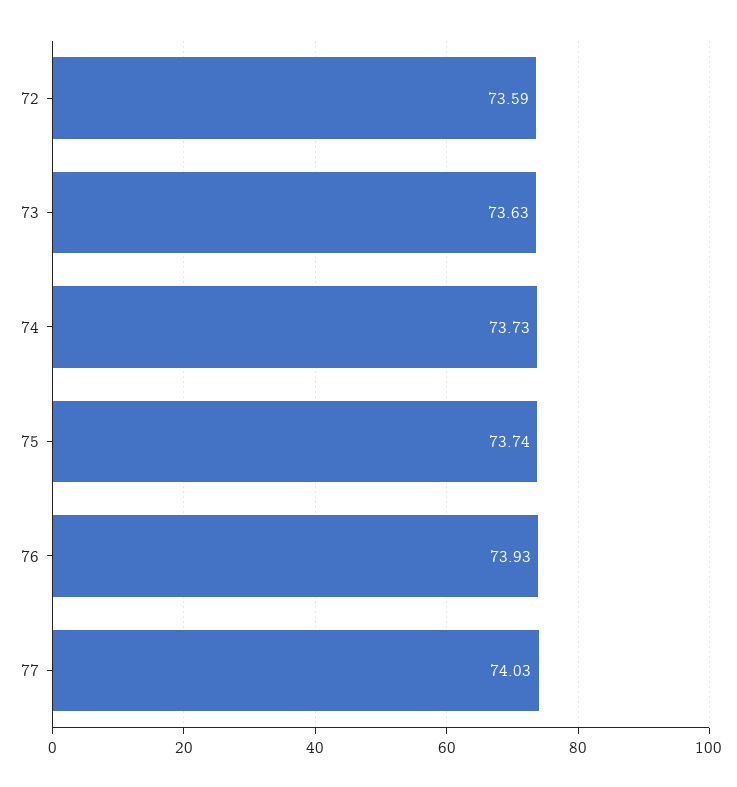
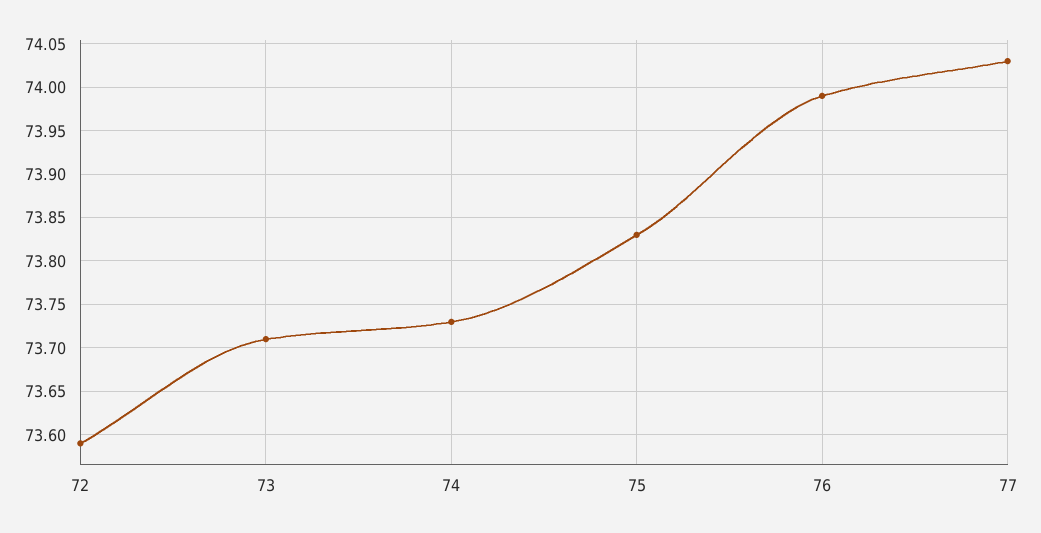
  {
    "72": 73.59,
-   "73": 73.63,
+   "73": 73.71,
    "74": 73.73,
-   "75": 73.74,
+   "75": 73.83,
-   "76": 73.93,
+   "76": 73.99,
    "77": 74.03
  }

